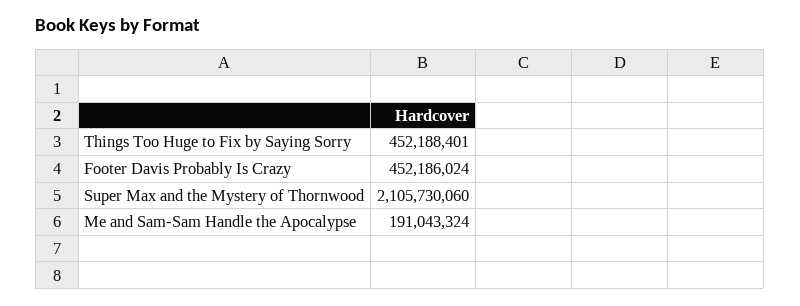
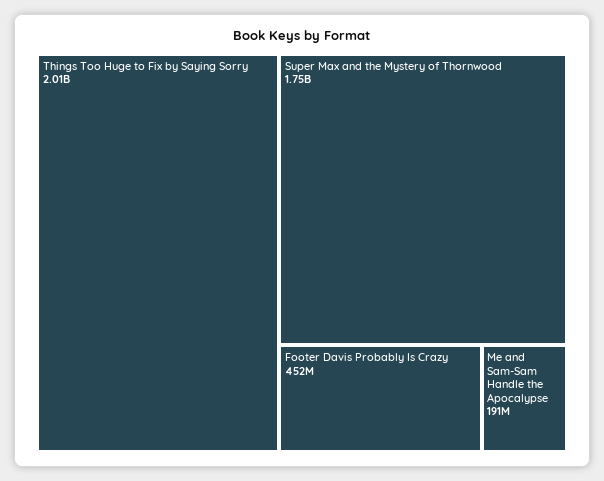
  {
-   "Things Too Huge to Fix by Saying Sorry": 452188401,
+   "Things Too Huge to Fix by Saying Sorry": 2010000000,
    "Footer Davis Probably Is Crazy": 452186024,
-   "Super Max and the Mystery of Thornwood": 2105730060,
+   "Super Max and the Mystery of Thornwood": 1750000000,
    "Me and Sam-Sam Handle the Apocalypse": 191043324
  }

